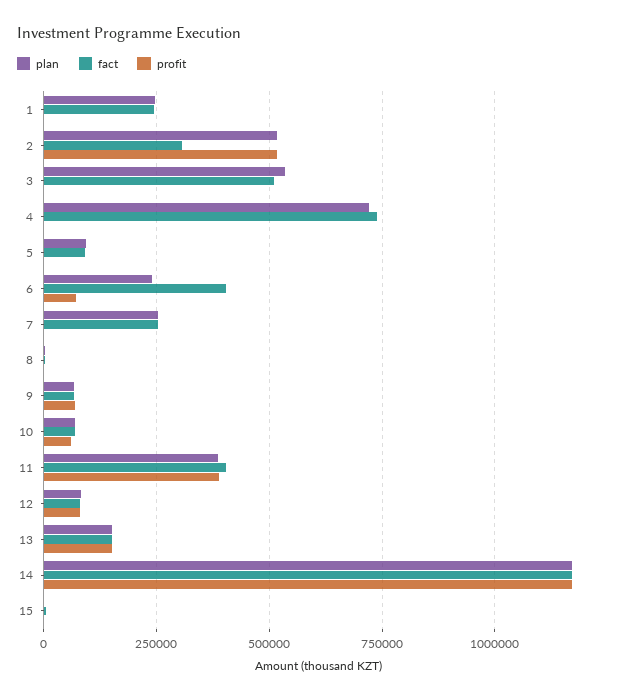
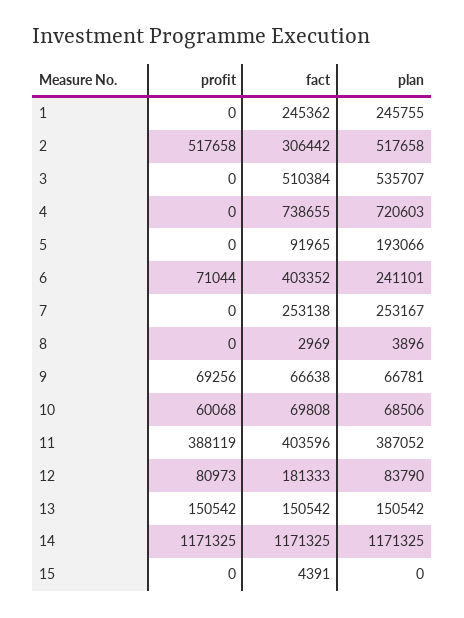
  {
    "plan": {
      "1": 245755,
      "2": 517658,
      "3": 535707,
      "4": 720603,
-     "5": 100000,
+     "5": 193066,
      "6": 241101,
      "7": 253167,
      "8": 3896,
      "9": 66781,
      "10": 68506,
      "11": 387052,
      "12": 83790,
      "13": 150542,
      "14": 1171325,
      "15": 0
    },
    "fact": {
      "1": 245362,
      "2": 306442,
      "3": 510384,
      "4": 738655,
      "5": 91965,
      "6": 403352,
      "7": 253138,
      "8": 2969,
      "9": 66638,
      "10": 69808,
      "11": 403596,
-     "12": 75000,
+     "12": 181333,
      "13": 150542,
      "14": 1171325,
      "15": 4391
    },
    "profit": {
      "1": 0,
      "2": 517658,
      "3": 0,
      "4": 0,
      "5": 0,
      "6": 71044,
      "7": 0,
      "8": 0,
      "9": 69256,
      "10": 60068,
      "11": 388119,
      "12": 80973,
      "13": 150542,
      "14": 1171325,
      "15": 0
    }
  }

